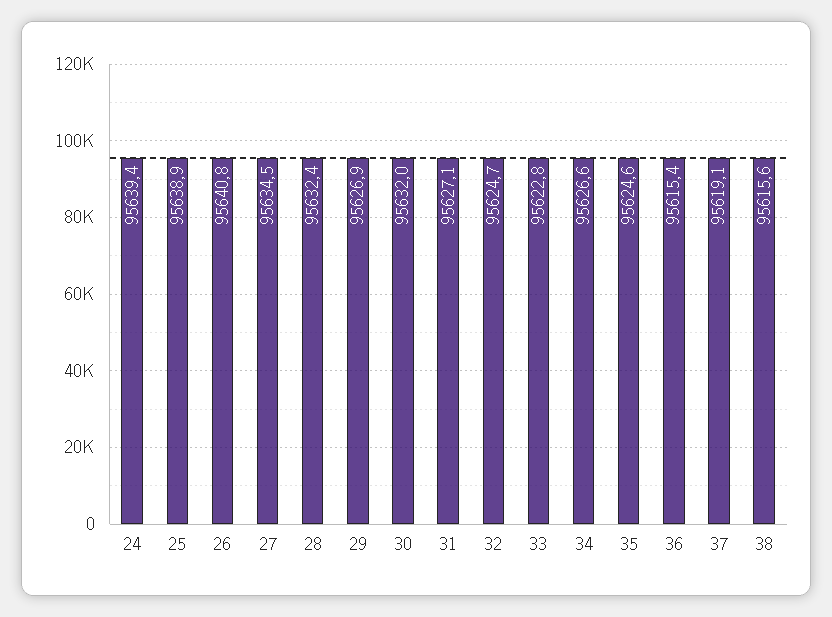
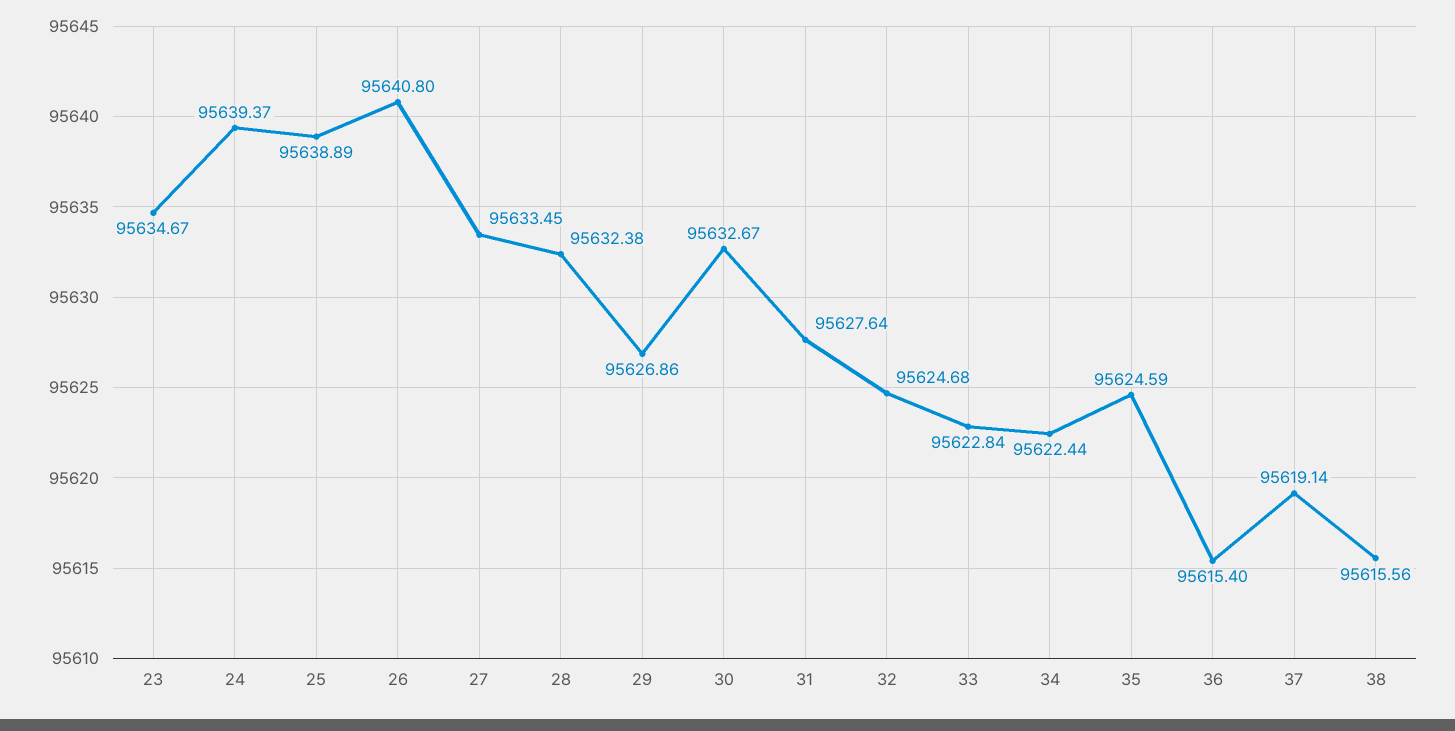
  {
    "24": 95639.37,
    "25": 95638.89,
    "26": 95640.8,
-   "27": 95634.5,
+   "27": 95633.45,
    "28": 95632.38,
    "29": 95626.86,
-   "30": 95632,
+   "30": 95632.67,
-   "31": 95627.1,
+   "31": 95627.64,
    "32": 95624.68,
    "33": 95622.84,
-   "34": 95626.6,
+   "34": 95622.44,
    "35": 95624.59,
    "36": 95615.4,
    "37": 95619.14,
-   "38": 95615.56
+   "38": 95615.56,
+   "23": 95634.67
  }

